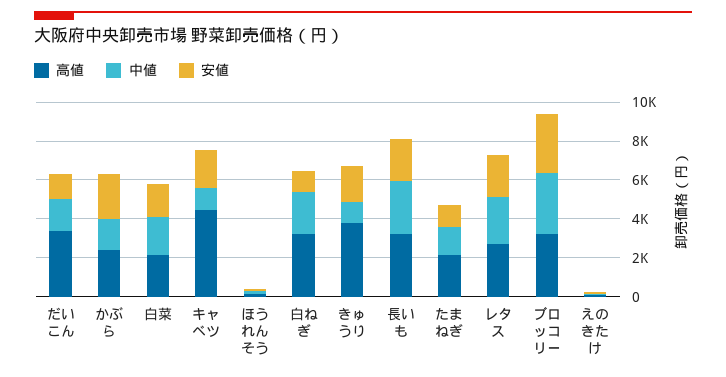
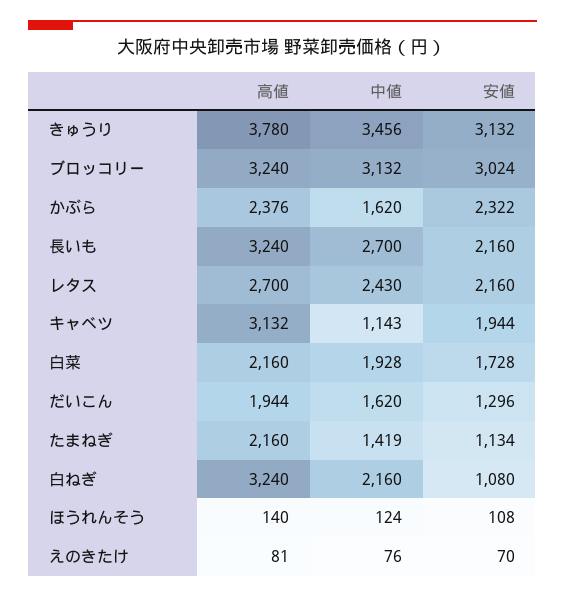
  {
    "高値": {
-     "だいこん": 3500,
+     "だいこん": 1944,
      "かぶら": 2376,
      "白菜": 2160,
-     "キャベツ": 4500,
+     "キャベツ": 3132,
      "ほうれんそう": 140,
      "白ねぎ": 3240,
      "きゅうり": 3780,
      "長いも": 3240,
      "たまねぎ": 2160,
      "レタス": 2700,
      "ブロッコリー": 3240,
      "えのきたけ": 81
    },
    "中値": {
      "だいこん": 1620,
      "かぶら": 1620,
      "白菜": 1928,
      "キャベツ": 1143,
      "ほうれんそう": 124,
      "白ねぎ": 2160,
-     "きゅうり": 1000,
+     "きゅうり": 3456,
      "長いも": 2700,
      "たまねぎ": 1419,
      "レタス": 2430,
      "ブロッコリー": 3132,
      "えのきたけ": 76
    },
    "安値": {
      "だいこん": 1296,
      "かぶら": 2322,
      "白菜": 1728,
      "キャベツ": 1944,
      "ほうれんそう": 108,
      "白ねぎ": 1080,
-     "きゅうり": 2000,
+     "きゅうり": 3132,
      "長いも": 2160,
      "たまねぎ": 1134,
      "レタス": 2160,
      "ブロッコリー": 3024,
      "えのきたけ": 70
    }
  }

